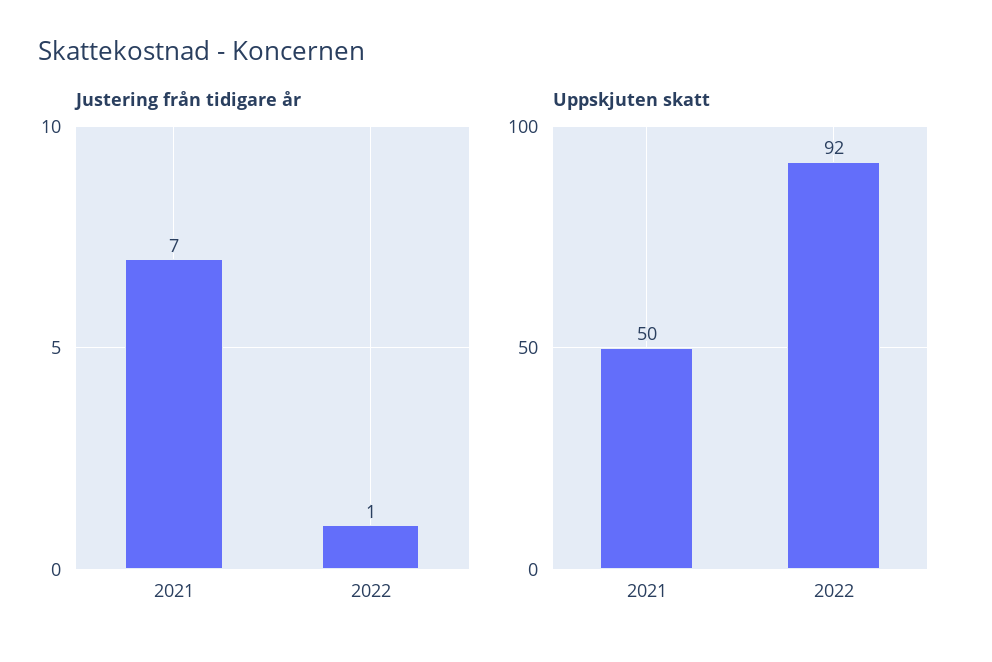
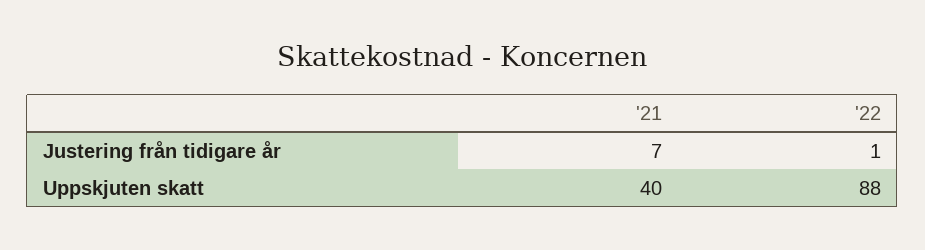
  {
    "Justering från tidigare år": {
      "2021": 7,
      "2022": 1
    },
    "Uppskjuten skatt": {
-     "2021": 50,
+     "2021": 40,
-     "2022": 92
+     "2022": 88
    }
  }

